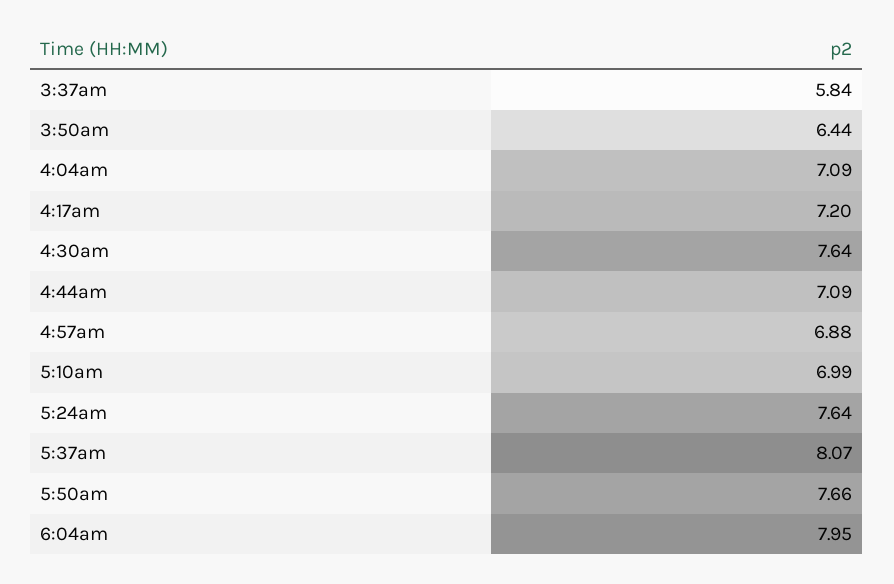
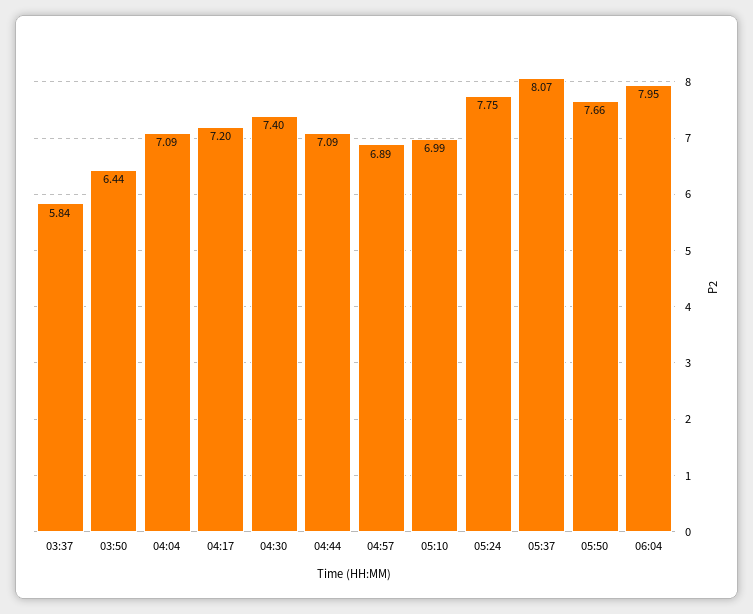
  {
    "3:37am": 5.84,
    "3:50am": 6.44,
    "4:04am": 7.09,
    "4:17am": 7.2,
-   "4:30am": 7.64,
+   "4:30am": 7.4,
    "4:44am": 7.09,
-   "4:57am": 6.88,
+   "4:57am": 6.89,
    "5:10am": 6.99,
-   "5:24am": 7.64,
+   "5:24am": 7.75,
    "5:37am": 8.07,
    "5:50am": 7.66,
    "6:04am": 7.95
  }

